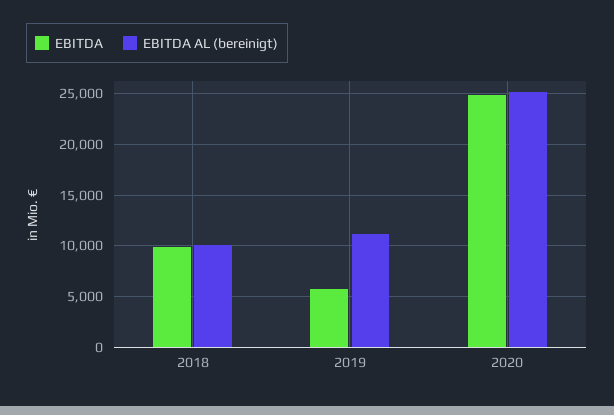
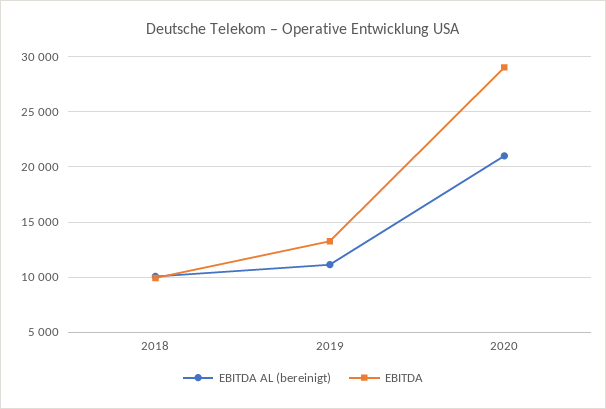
  {
    "EBITDA": {
      "2018": 10000,
-     "2019": 6000,
+     "2019": 13000,
-     "2020": 25000
+     "2020": 29000
    },
    "EBITDA AL (bereinigt)": {
      "2018": 10000,
      "2019": 11000,
-     "2020": 25000
+     "2020": 21000
    }
  }

